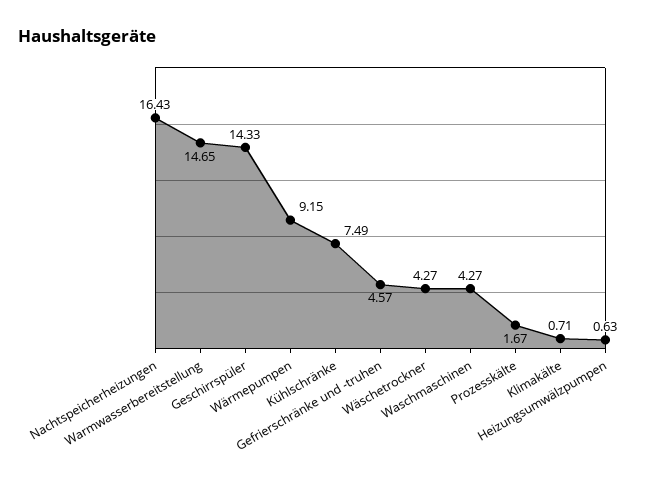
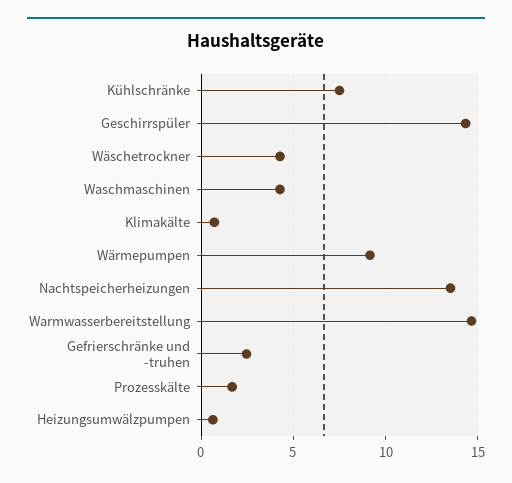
  {
-   "Nachtspeicherheizungen": 16.43,
+   "Nachtspeicherheizungen": 13.5,
    "Warmwasserbereitstellung": 14.65,
    "Geschirrspüler": 14.33,
    "Wärmepumpen": 9.15,
    "Kühlschränke": 7.49,
-   "Gefrierschränke und -truhen": 4.57,
+   "Gefrierschränke und -truhen": 2.5,
    "Wäschetrockner": 4.27,
    "Waschmaschinen": 4.27,
    "Prozesskälte": 1.67,
    "Klimakälte": 0.71,
    "Heizungsumwälzpumpen": 0.63
  }

